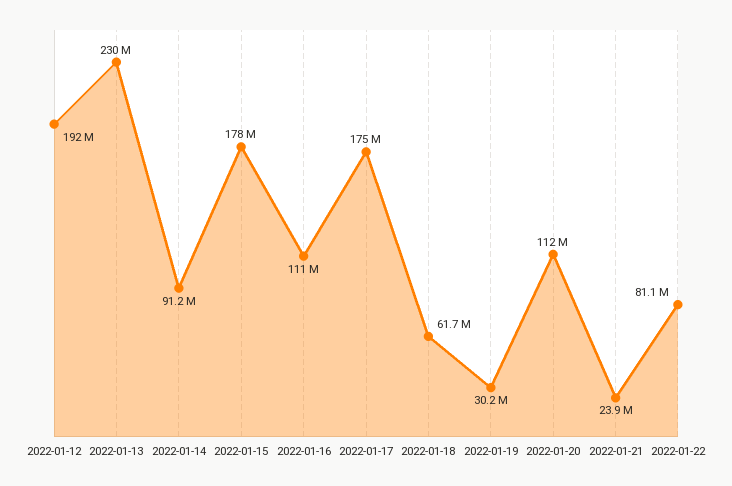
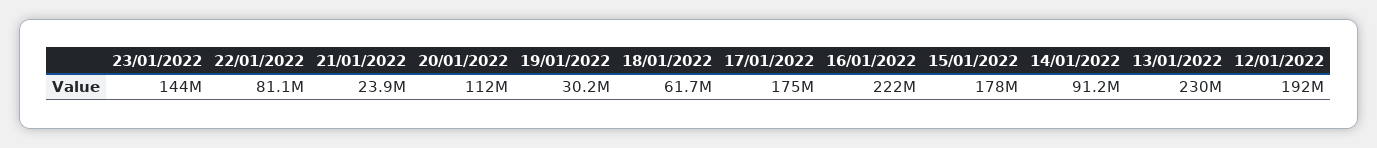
  {
    "2022-01-12": 192000000,
    "2022-01-13": 230000000,
    "2022-01-14": 91200000,
    "2022-01-15": 178000000,
-   "2022-01-16": 111000000,
+   "2022-01-16": 222000000,
    "2022-01-17": 175000000,
    "2022-01-18": 61700000,
    "2022-01-19": 30200000,
    "2022-01-20": 112000000,
    "2022-01-21": 23900000,
-   "2022-01-22": 81100000
+   "2022-01-22": 81100000,
+   "23/01/2022": 144000000
  }

